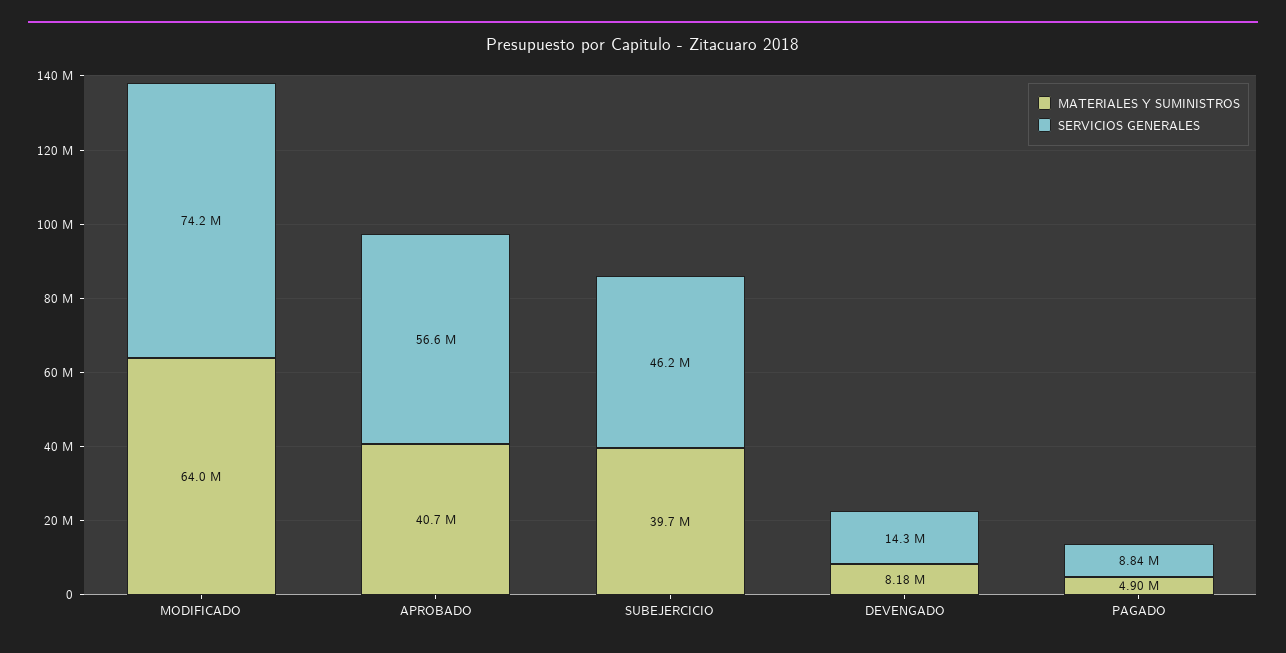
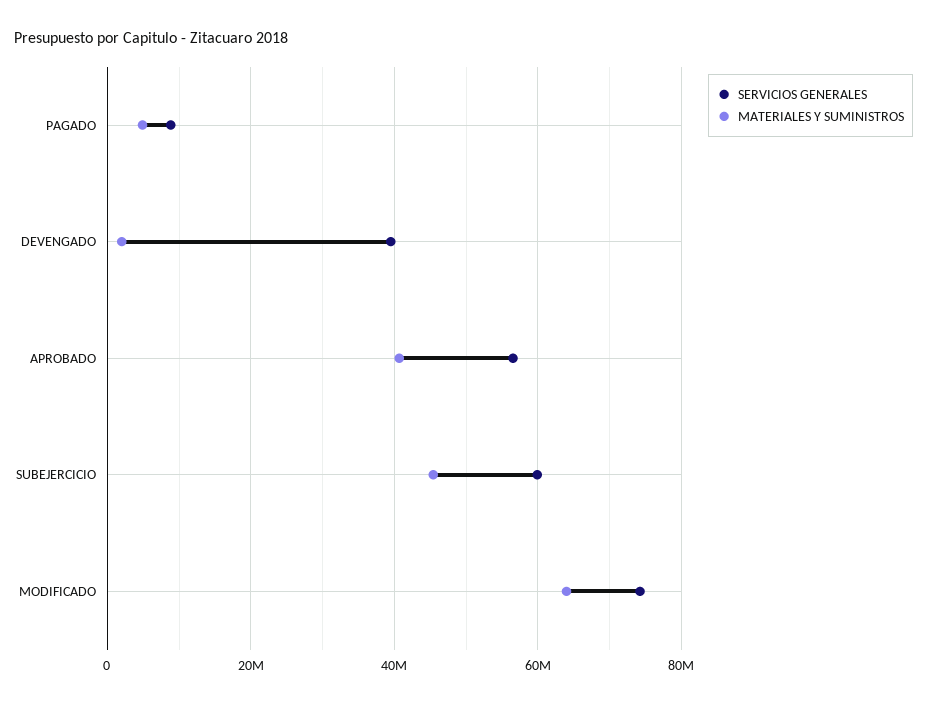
  {
    "MATERIALES Y SUMINISTROS": {
      "MODIFICADO": 64000000,
      "APROBADO": 40700000,
-     "SUBEJERCICIO": 39700000,
+     "SUBEJERCICIO": 46000000,
-     "DEVENGADO": 8180000,
+     "DEVENGADO": 2000000,
      "PAGADO": 4900000
    },
    "SERVICIOS GENERALES": {
      "MODIFICADO": 74200000,
      "APROBADO": 56600000,
-     "SUBEJERCICIO": 46200000,
+     "SUBEJERCICIO": 60000000,
-     "DEVENGADO": 14300000,
+     "DEVENGADO": 40000000,
      "PAGADO": 8840000
    }
  }

